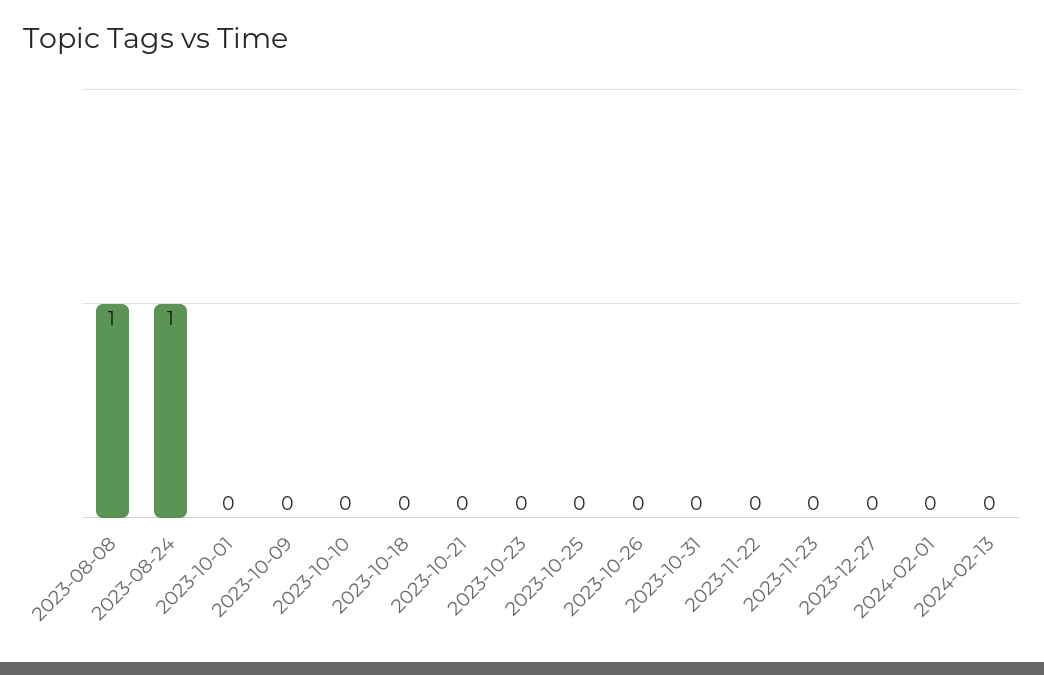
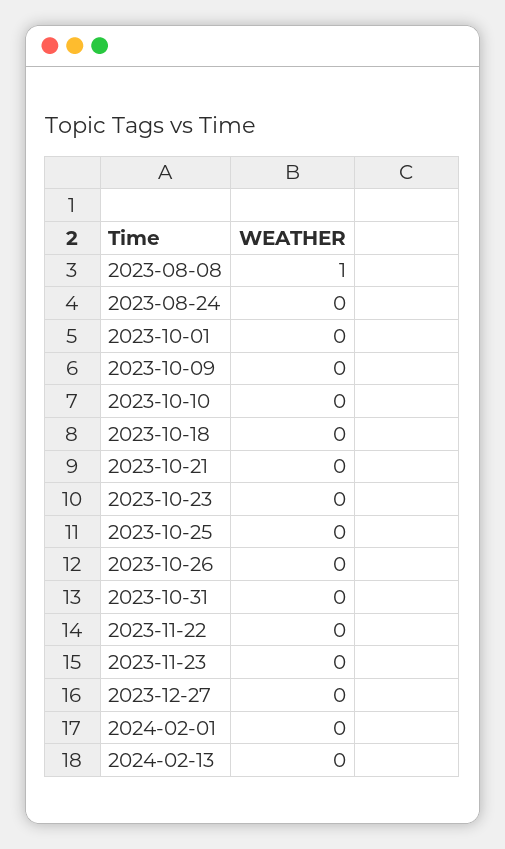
  {
    "2023-08-08": 1,
-   "2023-08-24": 1,
+   "2023-08-24": 0,
    "2023-10-01": 0,
    "2023-10-09": 0,
    "2023-10-10": 0,
    "2023-10-18": 0,
    "2023-10-21": 0,
    "2023-10-23": 0,
    "2023-10-25": 0,
    "2023-10-26": 0,
    "2023-10-31": 0,
    "2023-11-22": 0,
    "2023-11-23": 0,
    "2023-12-27": 0,
    "2024-02-01": 0,
    "2024-02-13": 0
  }

